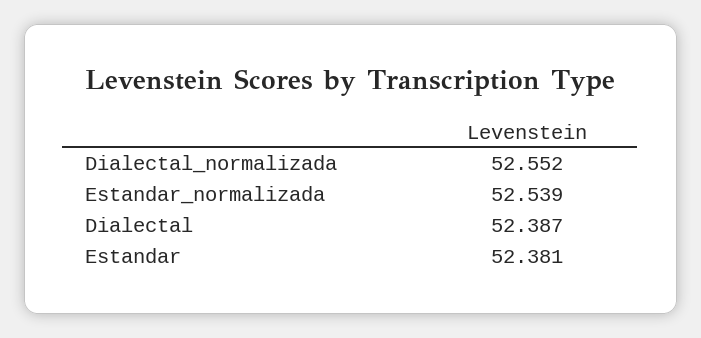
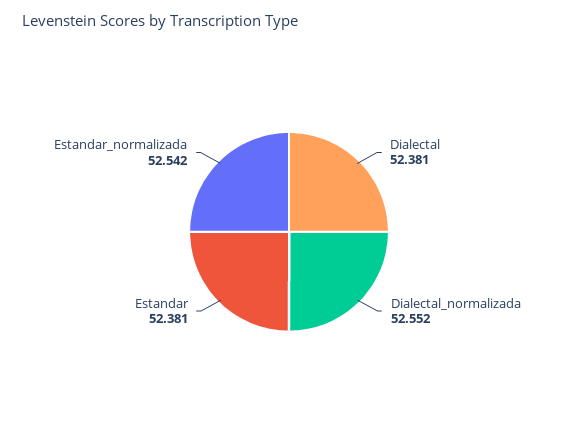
  {
    "Dialectal_normalizada": 52.552,
-   "Estandar_normalizada": 52.539,
+   "Estandar_normalizada": 52.542,
-   "Dialectal": 52.387,
+   "Dialectal": 52.381,
    "Estandar": 52.381
  }

